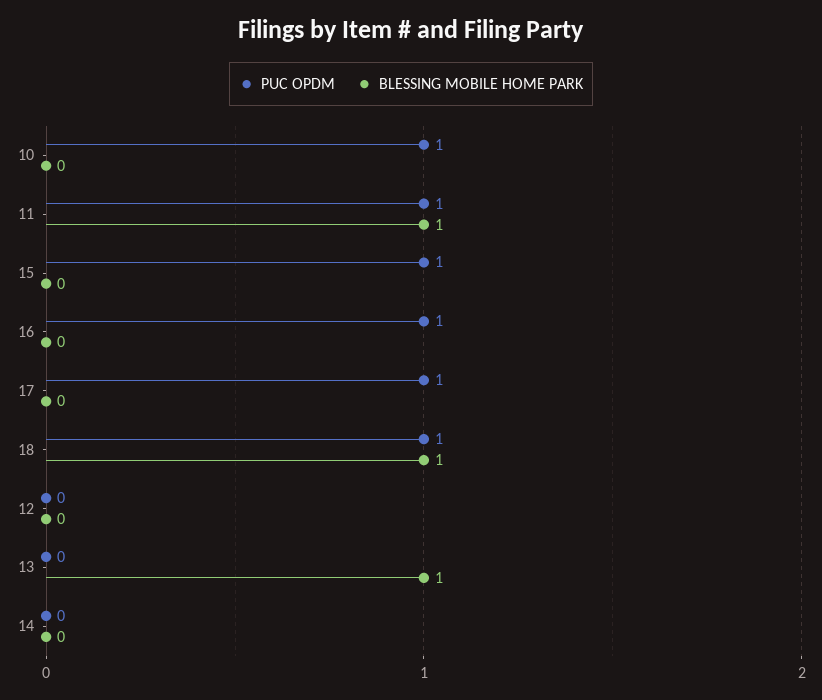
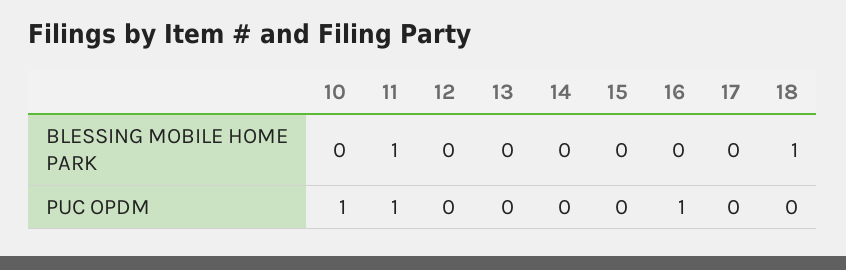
  {
    "PUC OPDM": {
      "10": 1,
      "11": 1,
-     "15": 1,
+     "15": 0,
      "16": 1,
-     "17": 1,
+     "17": 0,
-     "18": 1,
+     "18": 0,
      "12": 0,
      "13": 0,
      "14": 0
    },
    "BLESSING MOBILE HOME PARK": {
      "10": 0,
      "11": 1,
      "15": 0,
      "16": 0,
      "17": 0,
      "18": 1,
      "12": 0,
-     "13": 1,
+     "13": 0,
      "14": 0
    }
  }

